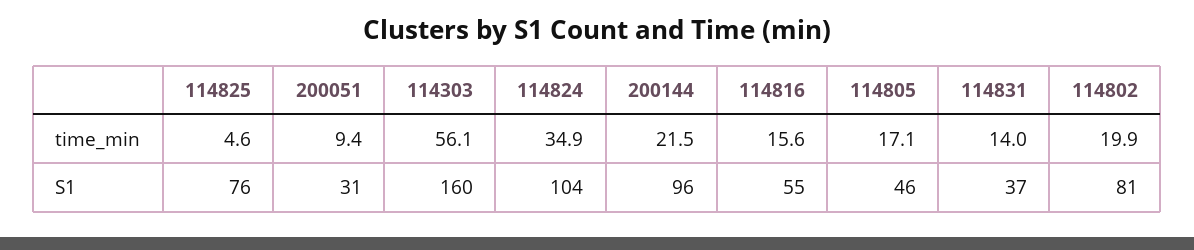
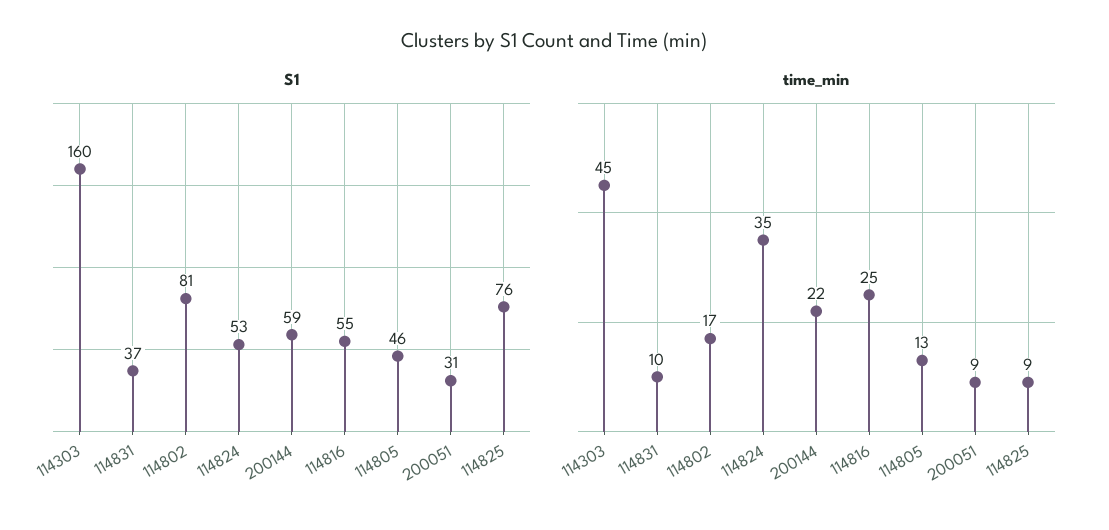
  {
    "time_min": {
-     "114825": 4.6,
+     "114825": 9,
      "200051": 9.4,
-     "114303": 56.1,
+     "114303": 45,
      "114824": 34.9,
      "200144": 21.5,
-     "114816": 15.6,
+     "114816": 25,
-     "114805": 17.1,
+     "114805": 13,
-     "114831": 14,
+     "114831": 10,
-     "114802": 19.9
+     "114802": 17
    },
    "S1": {
      "114825": 76,
      "200051": 31,
      "114303": 160,
-     "114824": 104,
+     "114824": 53,
-     "200144": 96,
+     "200144": 59,
      "114816": 55,
      "114805": 46,
      "114831": 37,
      "114802": 81
    }
  }

